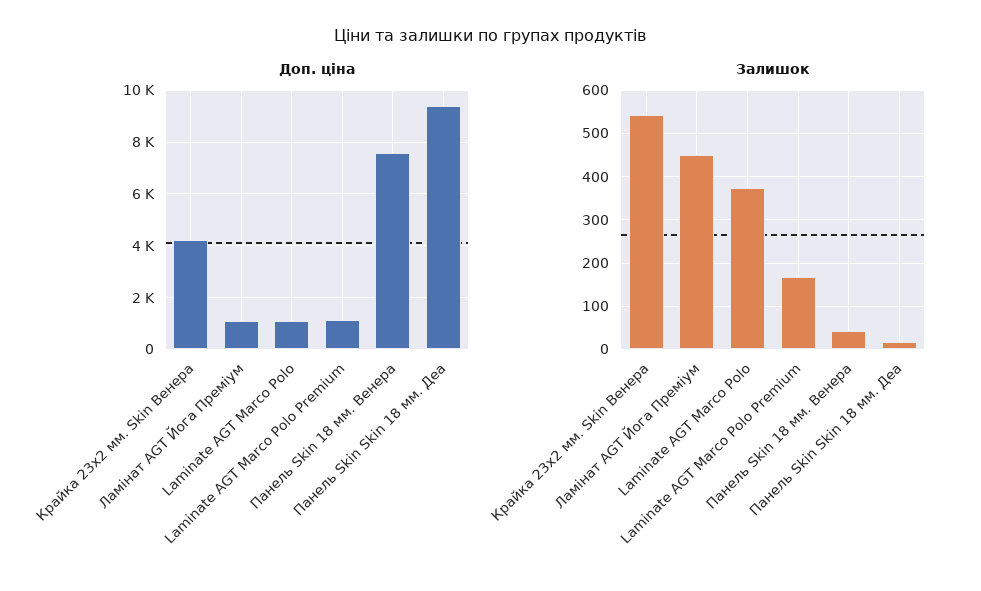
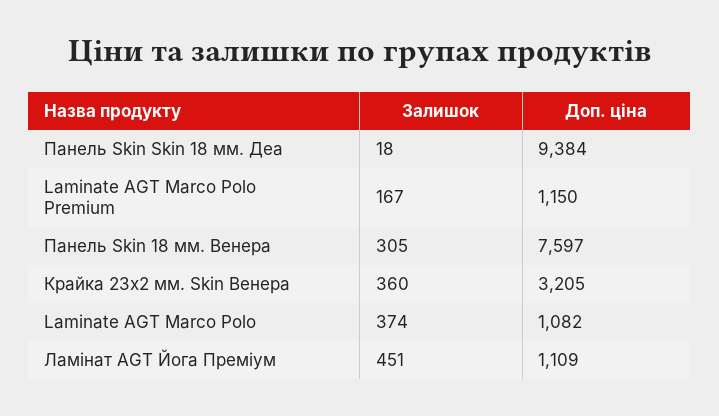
  {
    "Доп. ціна": {
-     "Крайка 23x2 мм. Skin Венера": 4250,
+     "Крайка 23x2 мм. Skin Венера": 3205,
      "Ламінат AGT Йога Преміум": 1109,
      "Laminate AGT Marco Polo": 1082,
      "Laminate AGT Marco Polo Premium": 1150,
      "Панель Skin 18 мм. Венера": 7597,
      "Панель Skin Skin 18 мм. Деа": 9384
    },
    "Залишок": {
-     "Крайка 23x2 мм. Skin Венера": 540,
+     "Крайка 23x2 мм. Skin Венера": 360,
      "Ламінат AGT Йога Преміум": 451,
      "Laminate AGT Marco Polo": 374,
      "Laminate AGT Marco Polo Premium": 167,
-     "Панель Skin 18 мм. Венера": 40,
+     "Панель Skin 18 мм. Венера": 305,
      "Панель Skin Skin 18 мм. Деа": 18
    }
  }

